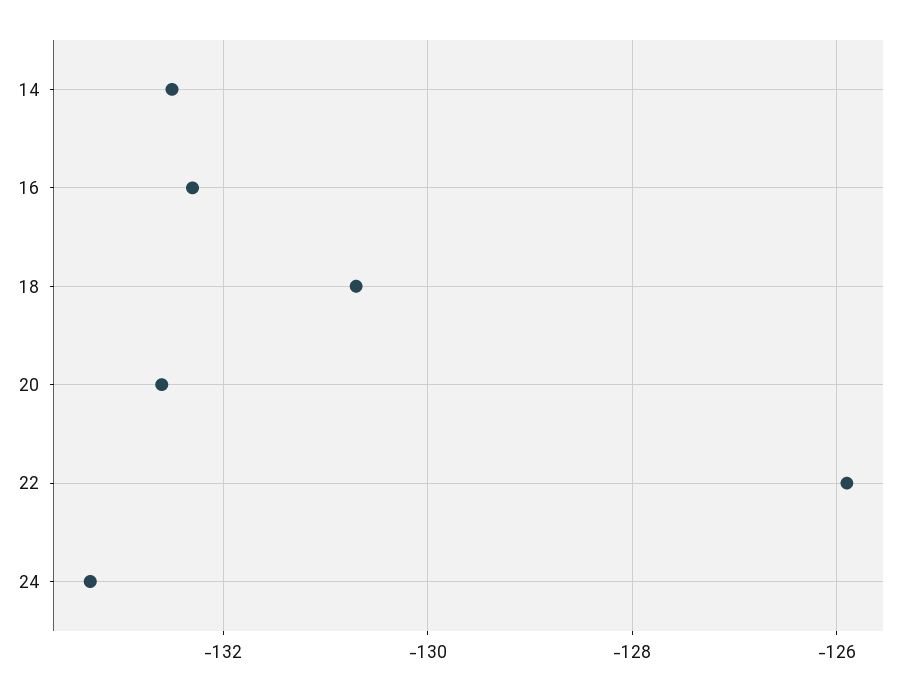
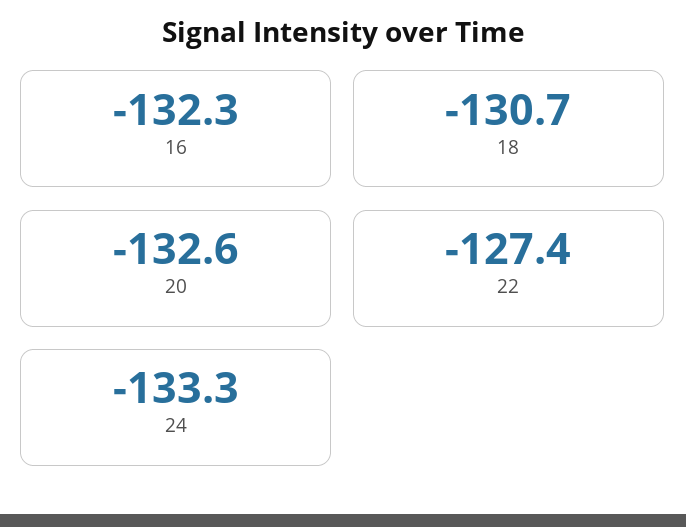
  {
-   "14": -132.5,
    "16": -132.3,
    "18": -130.7,
    "20": -132.6,
-   "22": -126,
+   "22": -127.4,
    "24": -133.3
  }

